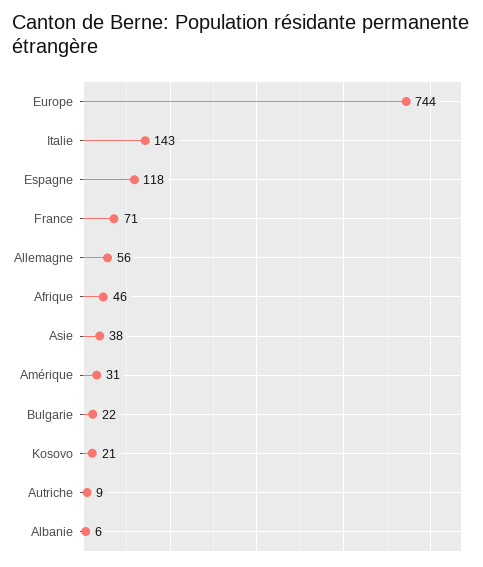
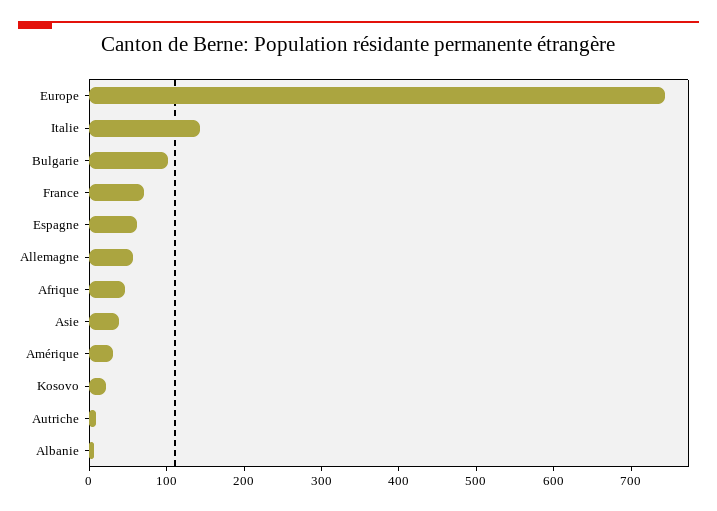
  {
    "Europe": 744,
    "Italie": 143,
-   "Espagne": 118,
+   "Espagne": 60,
    "France": 71,
    "Allemagne": 56,
    "Afrique": 46,
    "Asie": 38,
    "Amérique": 31,
-   "Bulgarie": 22,
+   "Bulgarie": 100,
    "Kosovo": 21,
    "Autriche": 9,
    "Albanie": 6
  }

